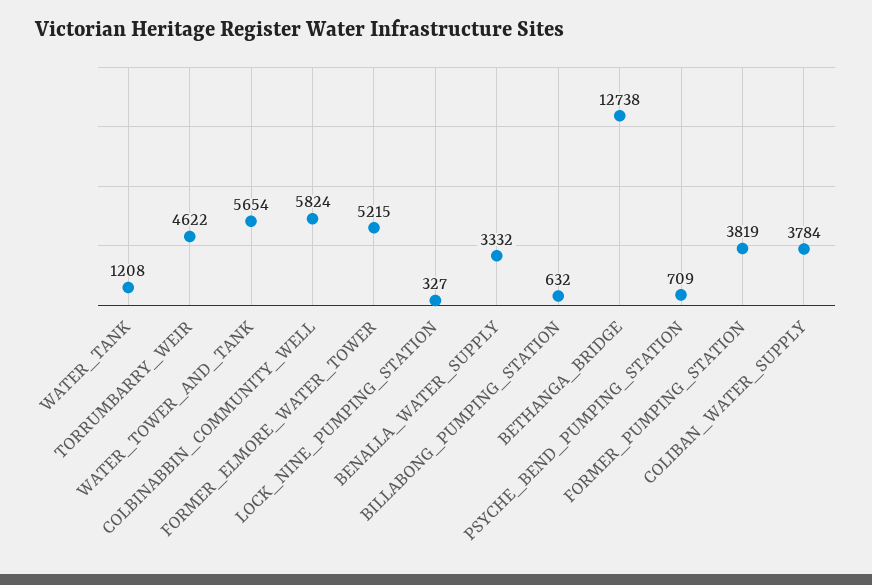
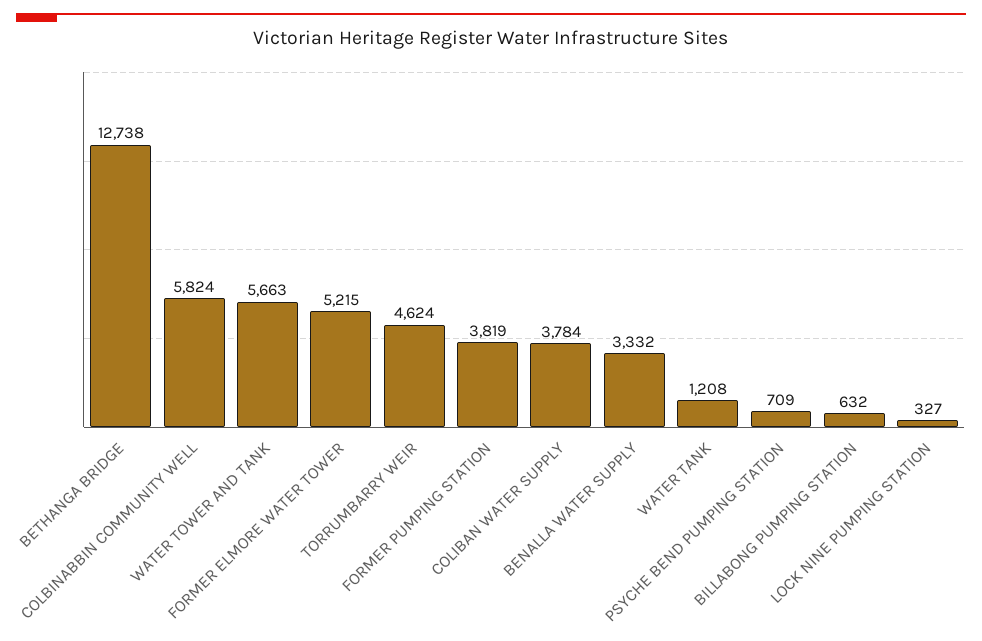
  {
    "WATER_TANK": 1208,
-   "TORRUMBARRY_WEIR": 4622,
+   "TORRUMBARRY_WEIR": 4624,
-   "WATER_TOWER_AND_TANK": 5654,
+   "WATER_TOWER_AND_TANK": 5663,
    "COLBINABBIN_COMMUNITY_WELL": 5824,
    "FORMER_ELMORE_WATER_TOWER": 5215,
    "LOCK_NINE_PUMPING_STATION": 327,
    "BENALLA_WATER_SUPPLY": 3332,
    "BILLABONG_PUMPING_STATION": 632,
    "BETHANGA_BRIDGE": 12738,
    "PSYCHE_BEND_PUMPING_STATION": 709,
    "FORMER_PUMPING_STATION": 3819,
    "COLIBAN_WATER_SUPPLY": 3784
  }

